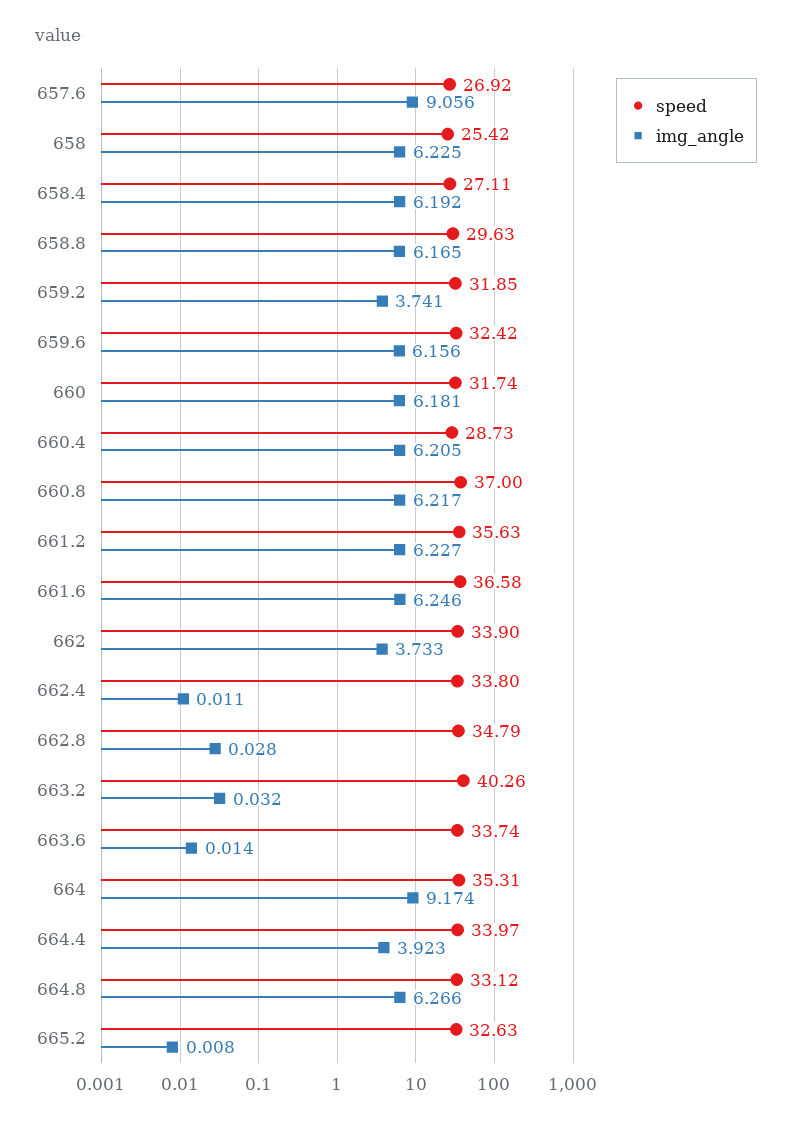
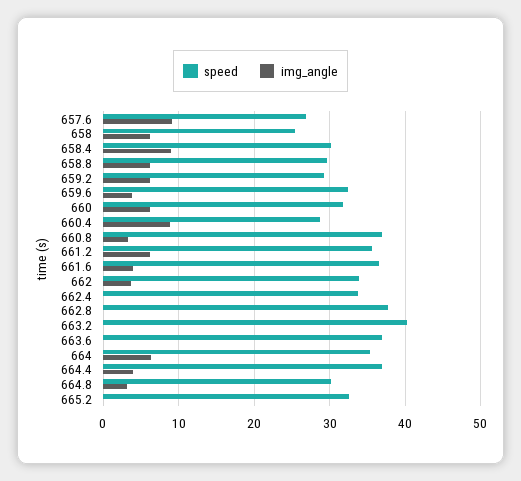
  {
    "speed": {
      "657.6": 26.92,
      "658": 25.42,
-     "658.4": 27.11,
+     "658.4": 30,
      "658.8": 29.63,
-     "659.2": 31.85,
+     "659.2": 29,
      "659.6": 32.42,
      "660": 31.74,
      "660.4": 28.73,
      "660.8": 37,
      "661.2": 35.63,
      "661.6": 36.58,
      "662": 33.9,
      "662.4": 33.8,
-     "662.8": 34.79,
+     "662.8": 38,
      "663.2": 40.26,
-     "663.6": 33.74,
+     "663.6": 37,
      "664": 35.31,
-     "664.4": 33.97,
+     "664.4": 37,
-     "664.8": 33.12,
+     "664.8": 30,
      "665.2": 32.63
    },
    "img_angle": {
      "657.6": 9.056,
      "658": 6.225,
-     "658.4": 6.192,
+     "658.4": 9,
      "658.8": 6.165,
-     "659.2": 3.741,
+     "659.2": 6,
-     "659.6": 6.156,
+     "659.6": 4,
      "660": 6.181,
-     "660.4": 6.205,
+     "660.4": 9,
-     "660.8": 6.217,
+     "660.8": 3,
      "661.2": 6.227,
-     "661.6": 6.246,
+     "661.6": 4,
      "662": 3.733,
      "662.4": 0.011,
      "662.8": 0.028,
      "663.2": 0.032,
      "663.6": 0.014,
-     "664": 9.174,
+     "664": 6,
      "664.4": 3.923,
-     "664.8": 6.266,
+     "664.8": 3,
      "665.2": 0.008
    }
  }

